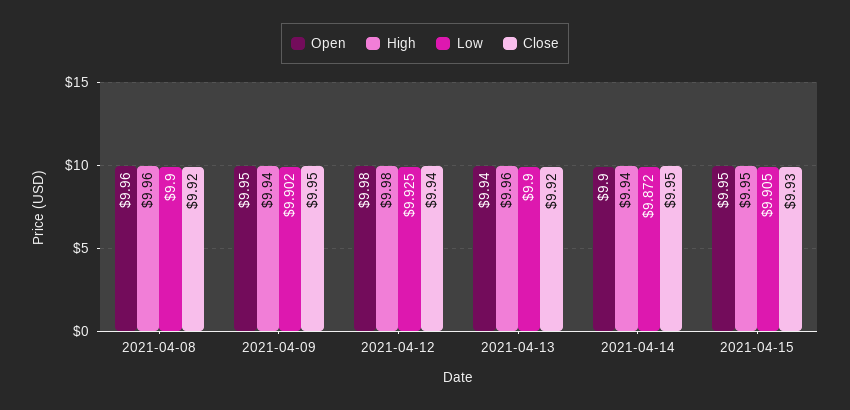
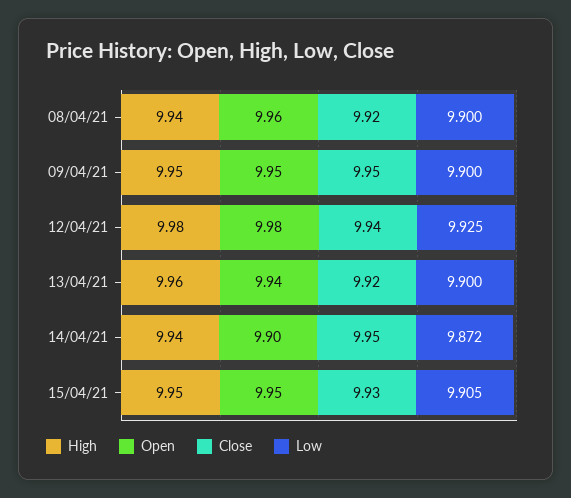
  {
    "Open": {
      "2021-04-08": 9.96,
      "2021-04-09": 9.95,
      "2021-04-12": 9.98,
      "2021-04-13": 9.94,
      "2021-04-14": 9.9,
      "2021-04-15": 9.95
    },
    "High": {
-     "2021-04-08": 9.96,
+     "2021-04-08": 9.94,
-     "2021-04-09": 9.94,
+     "2021-04-09": 9.95,
      "2021-04-12": 9.98,
      "2021-04-13": 9.96,
      "2021-04-14": 9.94,
      "2021-04-15": 9.95
    },
    "Low": {
      "2021-04-08": 9.9,
-     "2021-04-09": 9.902,
+     "2021-04-09": 9.9,
      "2021-04-12": 9.925,
      "2021-04-13": 9.9,
      "2021-04-14": 9.872,
      "2021-04-15": 9.905
    },
    "Close": {
      "2021-04-08": 9.92,
      "2021-04-09": 9.95,
      "2021-04-12": 9.94,
      "2021-04-13": 9.92,
      "2021-04-14": 9.95,
      "2021-04-15": 9.93
    }
  }

